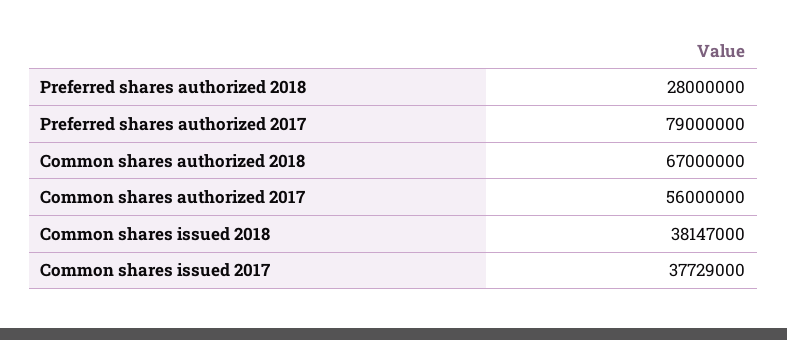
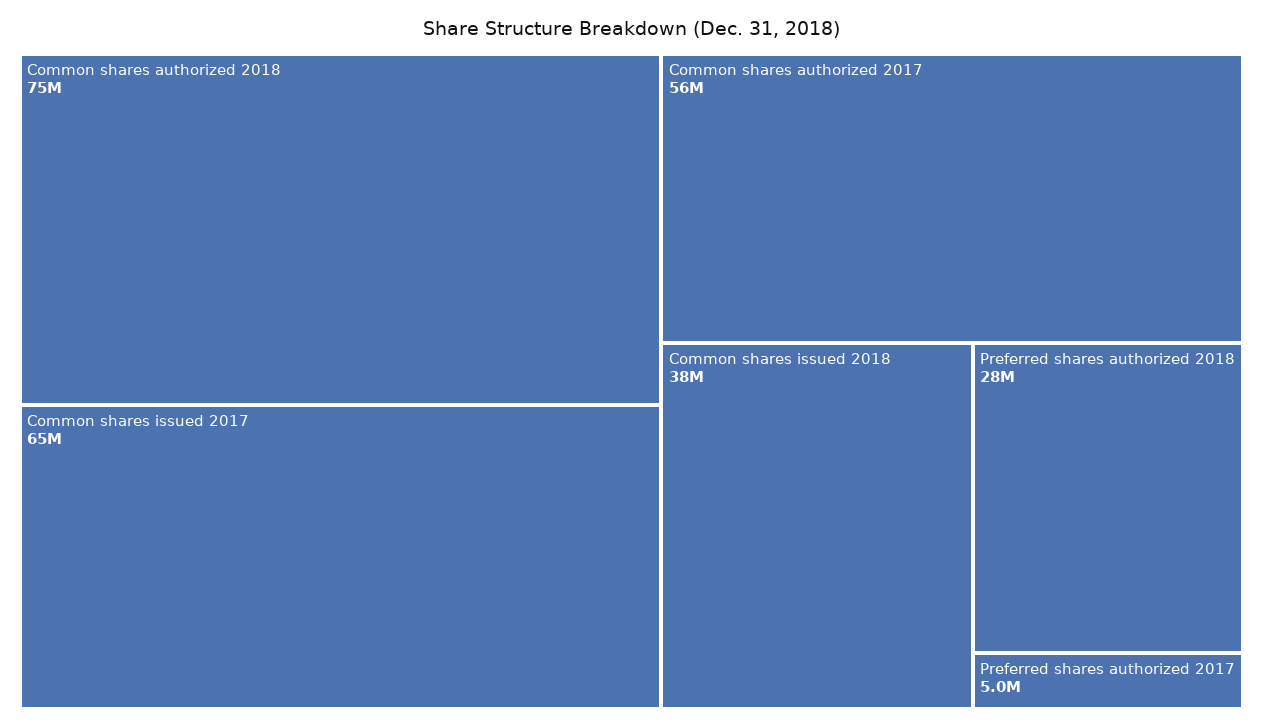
  {
    "Preferred shares authorized 2018": 28000000,
-   "Preferred shares authorized 2017": 79000000,
+   "Preferred shares authorized 2017": 5000000,
-   "Common shares authorized 2018": 67000000,
+   "Common shares authorized 2018": 75000000,
    "Common shares authorized 2017": 56000000,
    "Common shares issued 2018": 38147000,
-   "Common shares issued 2017": 37729000
+   "Common shares issued 2017": 65000000
  }

